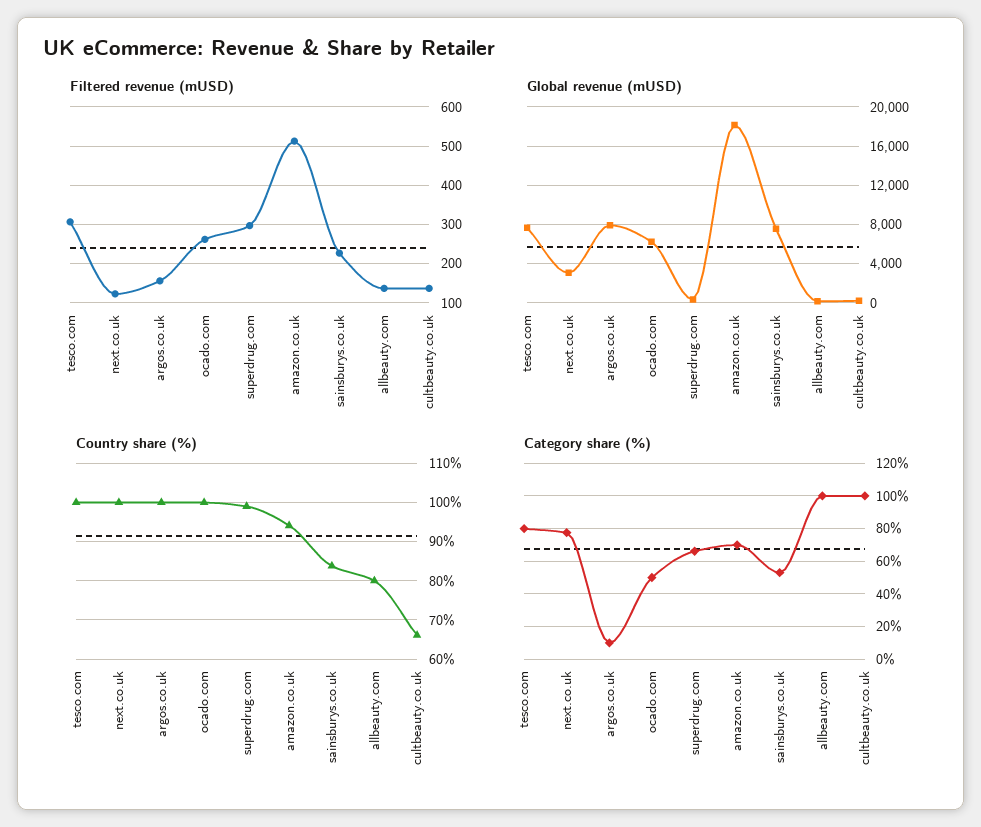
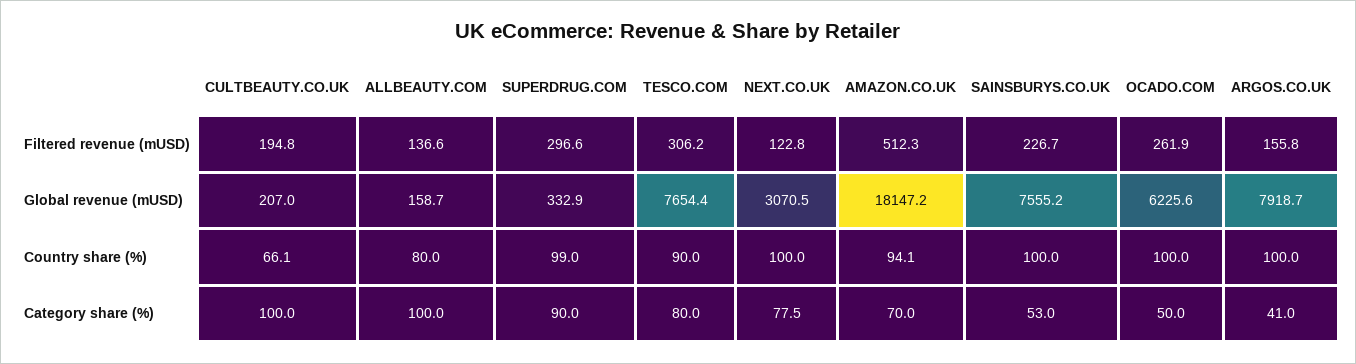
  {
    "Filtered revenue (mUSD)": {
      "tesco.com": 306.2,
      "next.co.uk": 122.8,
      "argos.co.uk": 155.8,
      "ocado.com": 261.9,
      "superdrug.com": 296.6,
      "amazon.co.uk": 512.3,
      "sainsburys.co.uk": 226.7,
      "allbeauty.com": 136.6,
-     "cultbeauty.co.uk": 140
+     "cultbeauty.co.uk": 194.8
    },
    "Global revenue (mUSD)": {
      "tesco.com": 7654.4,
      "next.co.uk": 3070.5,
      "argos.co.uk": 7918.7,
      "ocado.com": 6225.6,
      "superdrug.com": 332.9,
      "amazon.co.uk": 18147.2,
      "sainsburys.co.uk": 7555.2,
      "allbeauty.com": 158.7,
      "cultbeauty.co.uk": 207
    },
    "Country share (%)": {
-     "tesco.com": 100,
+     "tesco.com": 90,
      "next.co.uk": 100,
      "argos.co.uk": 100,
      "ocado.com": 100,
      "superdrug.com": 99,
      "amazon.co.uk": 94.1,
-     "sainsburys.co.uk": 84,
+     "sainsburys.co.uk": 100,
      "allbeauty.com": 80,
      "cultbeauty.co.uk": 66.1
    },
    "Category share (%)": {
      "tesco.com": 80,
      "next.co.uk": 77.5,
-     "argos.co.uk": 10,
+     "argos.co.uk": 41,
      "ocado.com": 50,
-     "superdrug.com": 65,
+     "superdrug.com": 90,
      "amazon.co.uk": 70,
      "sainsburys.co.uk": 53,
      "allbeauty.com": 100,
      "cultbeauty.co.uk": 100
    }
  }

